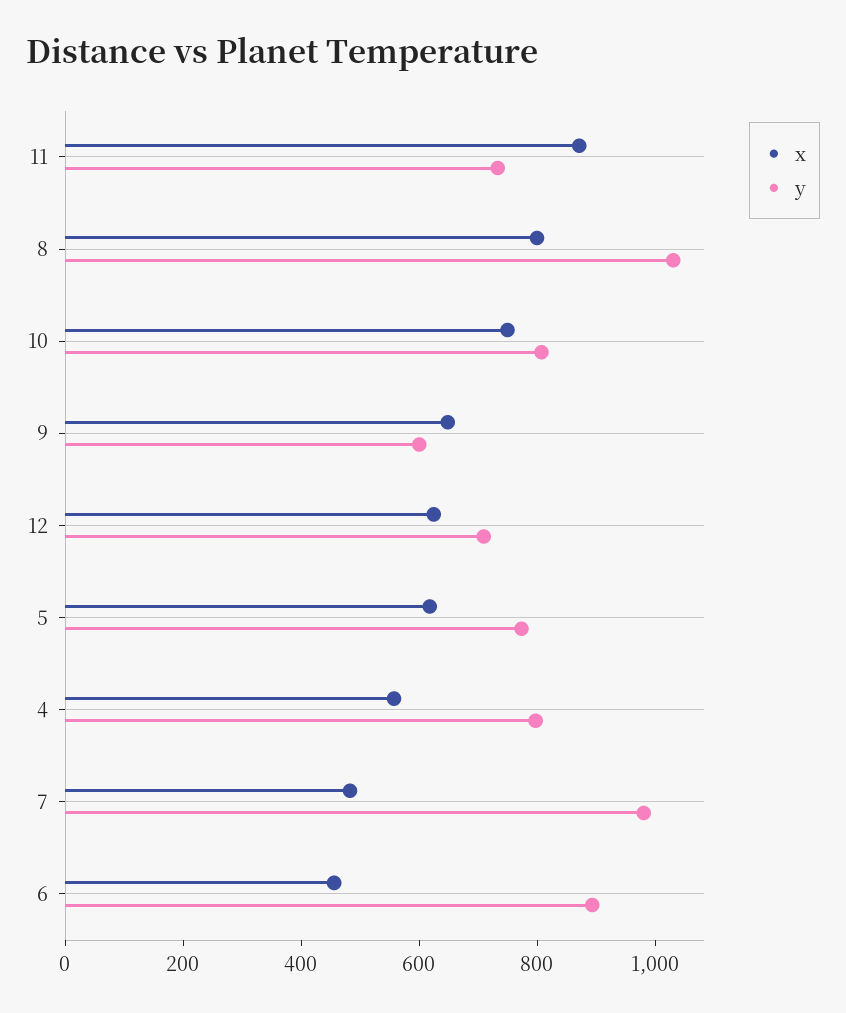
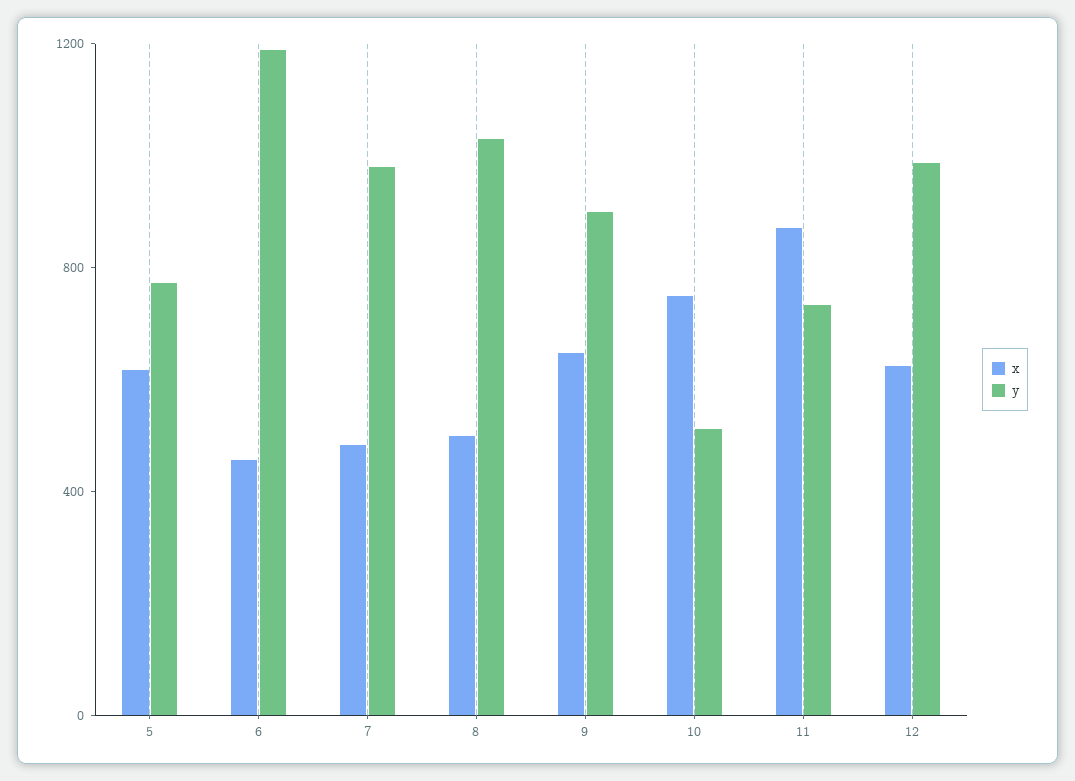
  {
    "x": {
      "11": 850,
-     "8": 800,
+     "8": 500,
      "10": 750,
      "9": 650,
      "12": 600,
      "5": 600,
-     "4": 550,
      "7": 500,
      "6": 450
    },
    "y": {
      "11": 750,
      "8": 1050,
-     "10": 800,
+     "10": 500,
-     "9": 600,
+     "9": 900,
-     "12": 700,
+     "12": 1000,
      "5": 750,
-     "4": 800,
      "7": 1000,
-     "6": 900
+     "6": 1200
    }
  }

